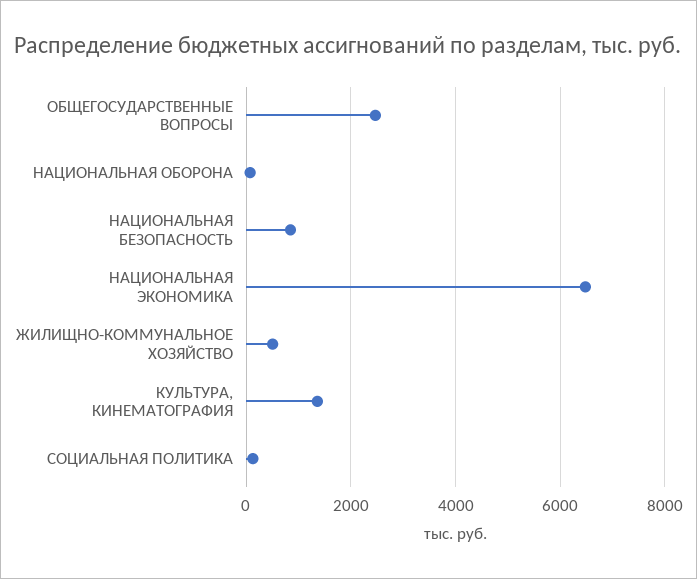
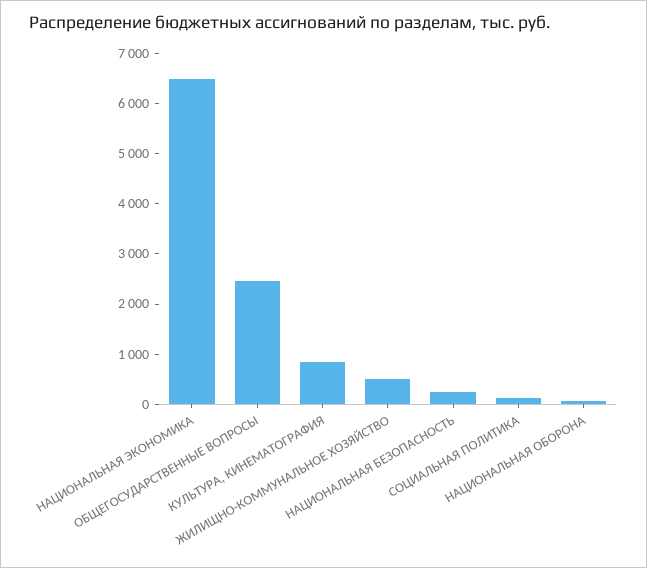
  {
    "ОБЩЕГОСУДАРСТВЕННЫЕ ВОПРОСЫ": 2400,
    "НАЦИОНАЛЬНАЯ ОБОРОНА": 0,
-   "НАЦИОНАЛЬНАЯ БЕЗОПАСНОСТЬ": 800,
+   "НАЦИОНАЛЬНАЯ БЕЗОПАСНОСТЬ": 200,
    "НАЦИОНАЛЬНАЯ ЭКОНОМИКА": 6400,
    "ЖИЛИЩНО-КОММУНАЛЬНОЕ ХОЗЯЙСТВО": 600,
-   "КУЛЬТУРА, КИНЕМАТОГРАФИЯ": 1400,
+   "КУЛЬТУРА, КИНЕМАТОГРАФИЯ": 800,
    "СОЦИАЛЬНАЯ ПОЛИТИКА": 200
  }

